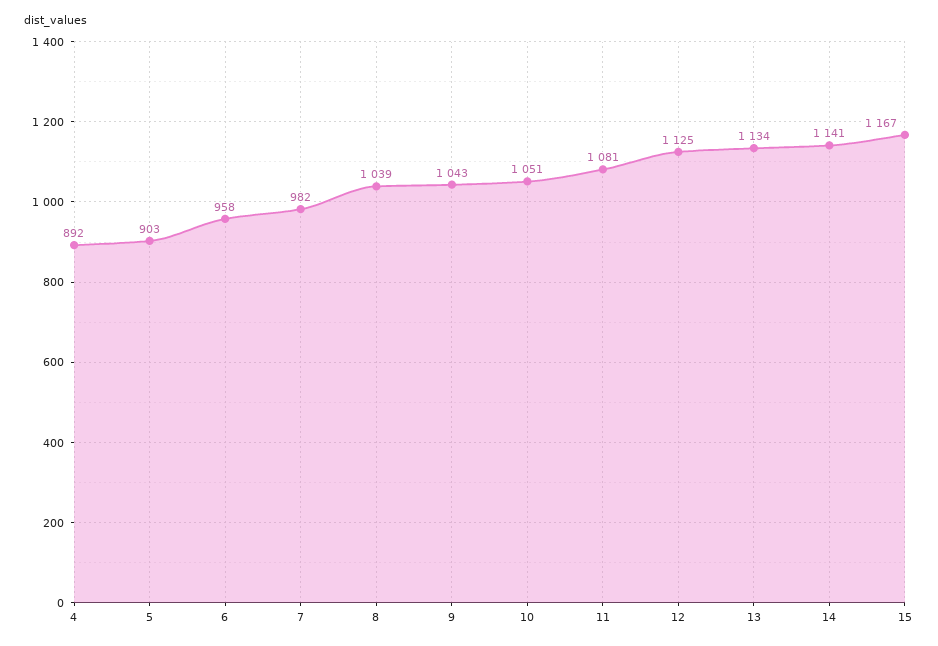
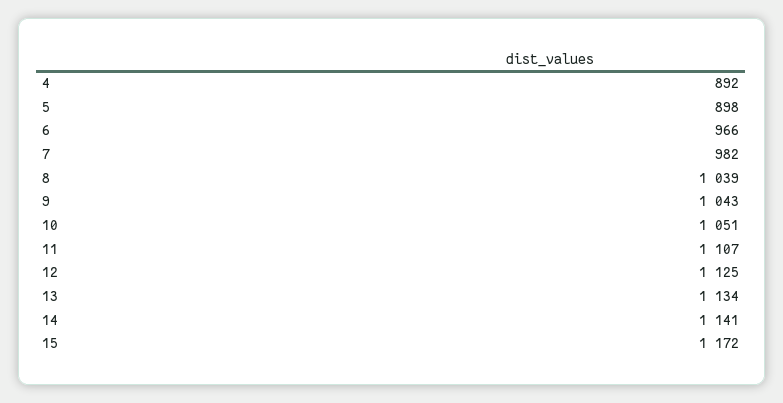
  {
    "4": 892,
-   "5": 903,
+   "5": 898,
-   "6": 958,
+   "6": 966,
    "7": 982,
    "8": 1039,
    "9": 1043,
    "10": 1051,
-   "11": 1081,
+   "11": 1107,
    "12": 1125,
    "13": 1134,
    "14": 1141,
-   "15": 1167
+   "15": 1172
  }

